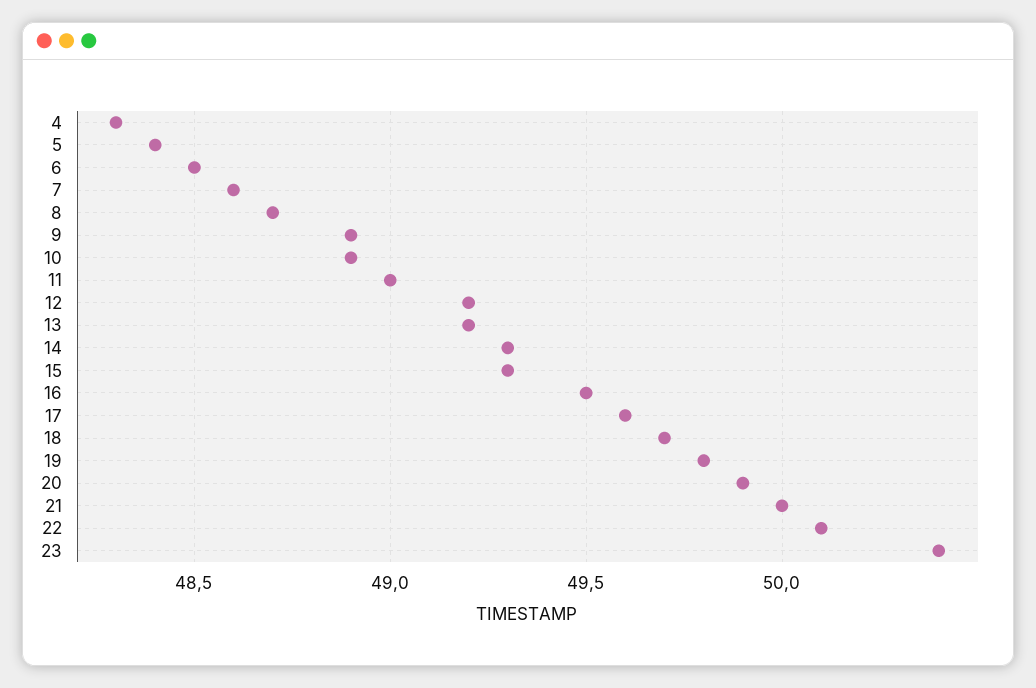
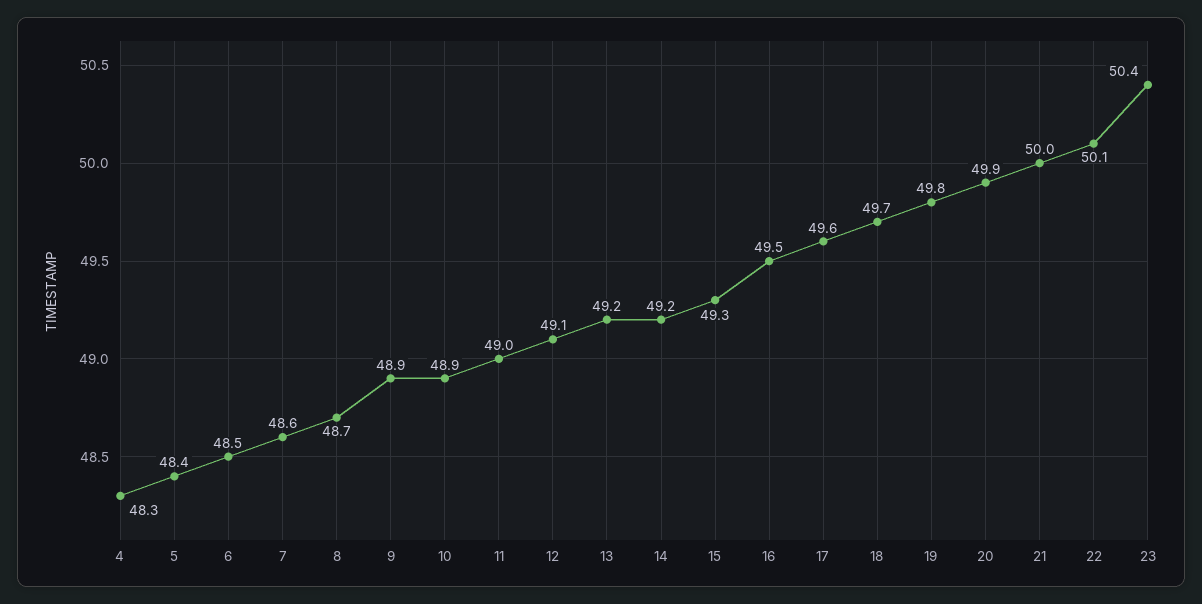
  {
    "4": 48.3,
    "5": 48.4,
    "6": 48.5,
    "7": 48.6,
    "8": 48.7,
    "9": 48.9,
    "10": 48.9,
    "11": 49,
-   "12": 49.2,
+   "12": 49.1,
    "13": 49.2,
-   "14": 49.3,
+   "14": 49.2,
    "15": 49.3,
    "16": 49.5,
    "17": 49.6,
    "18": 49.7,
    "19": 49.8,
    "20": 49.9,
    "21": 50,
    "22": 50.1,
    "23": 50.4
  }

